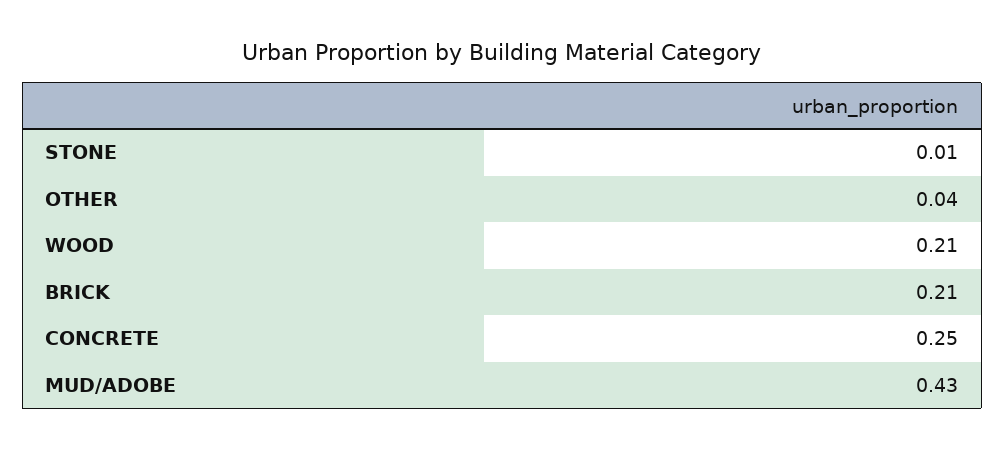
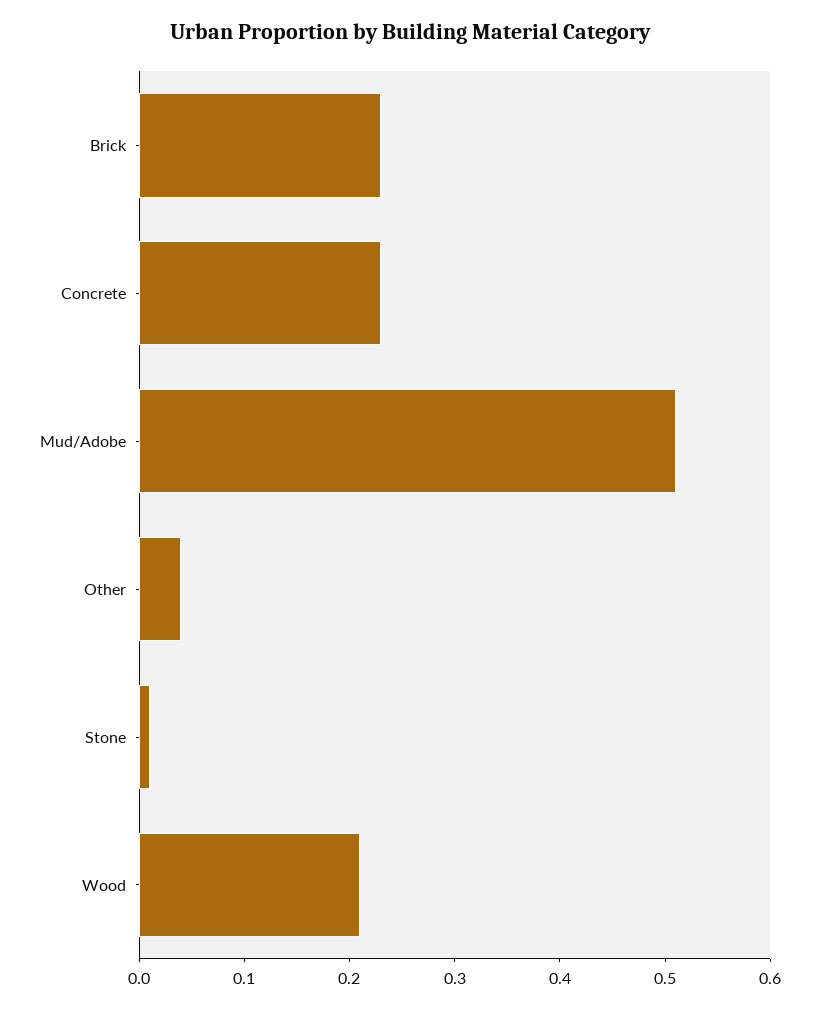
  {
    "STONE": 0.01,
    "OTHER": 0.04,
    "WOOD": 0.21,
-   "BRICK": 0.21,
+   "BRICK": 0.23,
-   "CONCRETE": 0.25,
+   "CONCRETE": 0.23,
-   "MUD/ADOBE": 0.43
+   "MUD/ADOBE": 0.51
  }

